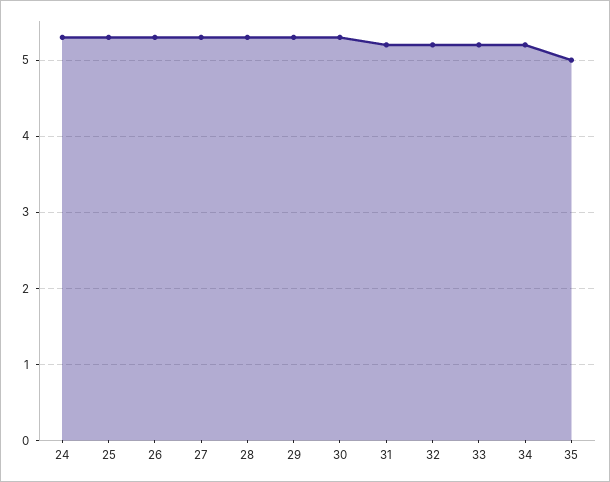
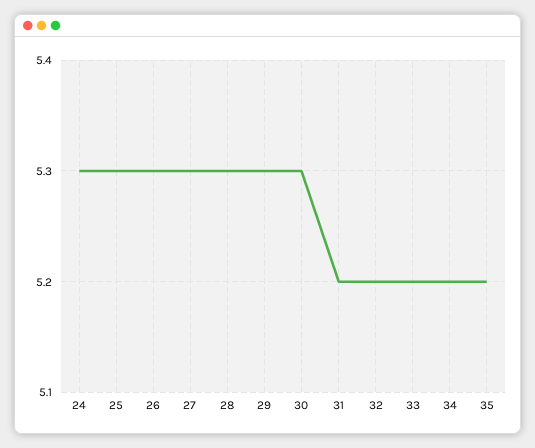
  {
    "24": 5.3,
    "25": 5.3,
    "26": 5.3,
    "27": 5.3,
    "28": 5.3,
    "29": 5.3,
    "30": 5.3,
    "31": 5.2,
    "32": 5.2,
    "33": 5.2,
    "34": 5.2,
-   "35": 5
+   "35": 5.2
  }

